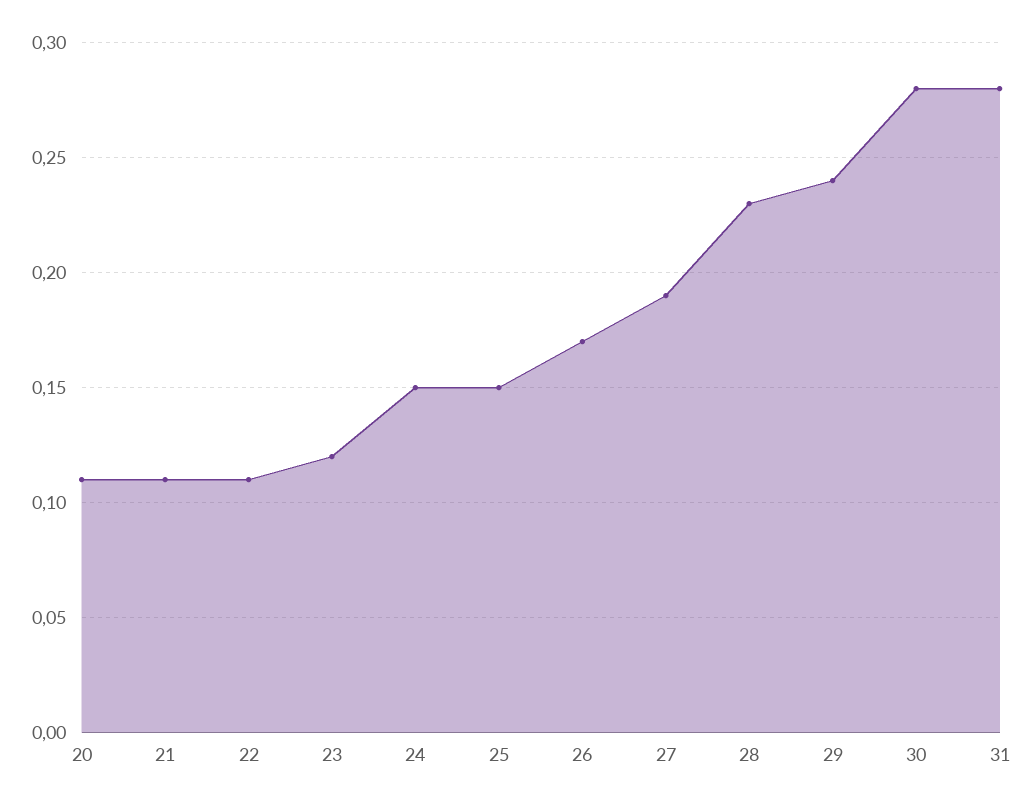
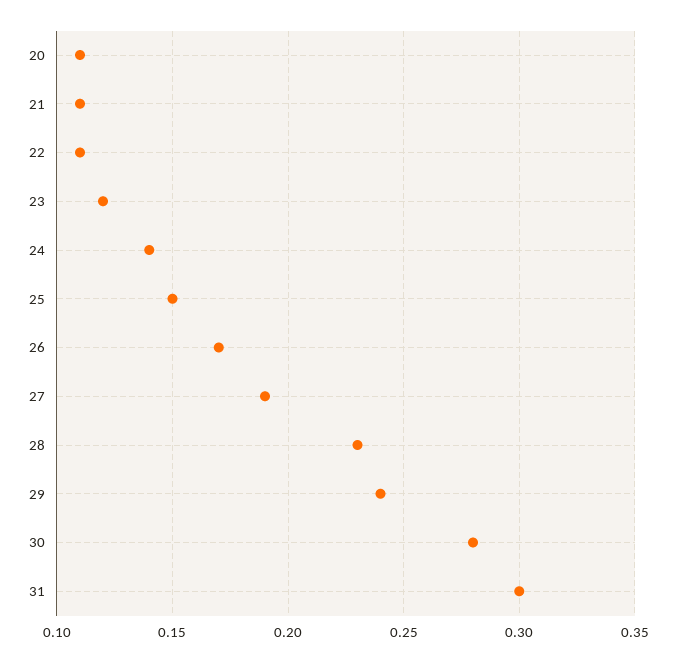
  {
    "20": 0.11,
    "21": 0.11,
    "22": 0.11,
    "23": 0.12,
-   "24": 0.15,
+   "24": 0.14,
    "25": 0.15,
    "26": 0.17,
    "27": 0.19,
    "28": 0.23,
    "29": 0.24,
    "30": 0.28,
-   "31": 0.28
+   "31": 0.3
  }

